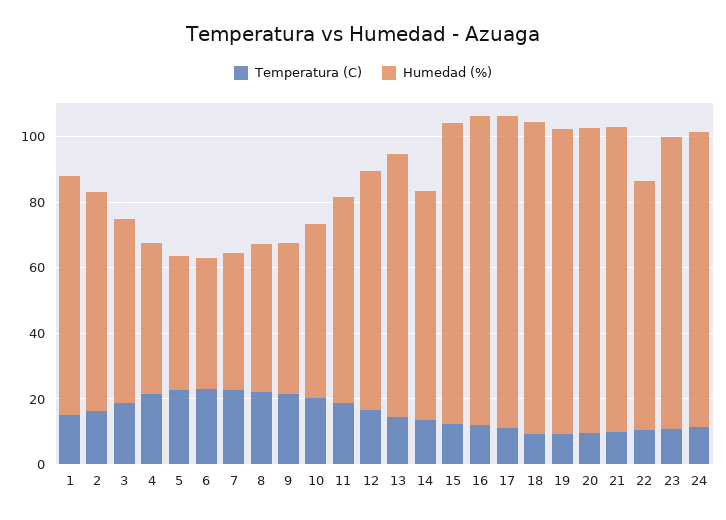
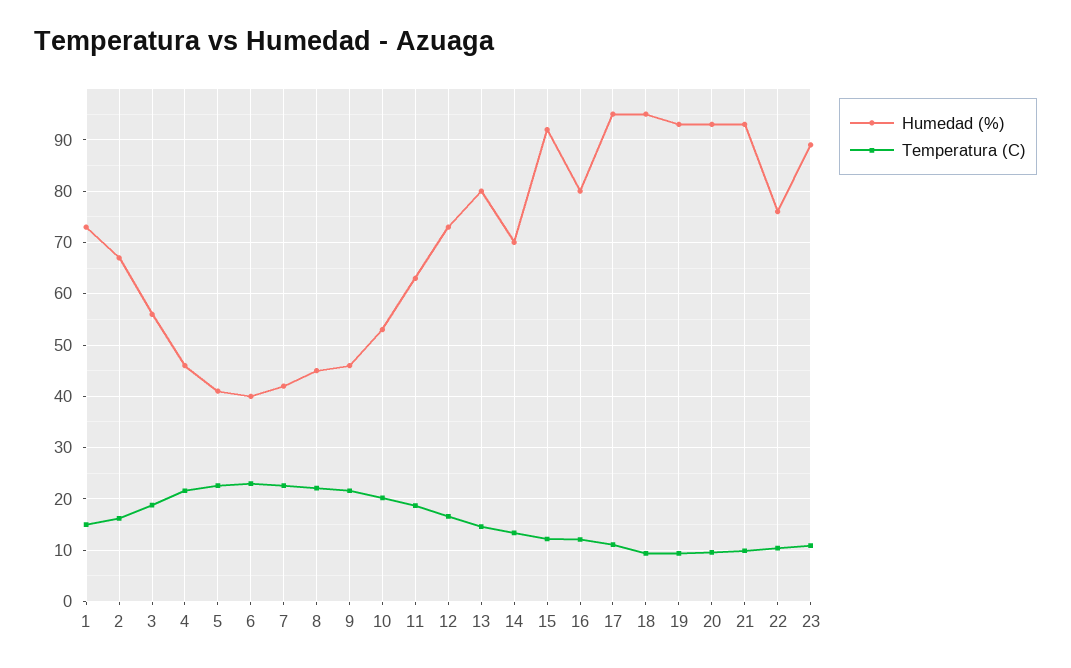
  {
    "Temperatura (C)": {
      "1": 16,
      "2": 16,
      "3": 18,
      "4": 22,
      "5": 22,
      "6": 24,
      "7": 22,
      "8": 22,
      "9": 22,
      "10": 20,
      "11": 18,
      "12": 16,
      "13": 14,
      "14": 14,
      "15": 12,
      "16": 12,
      "17": 12,
      "18": 10,
      "19": 10,
      "20": 10,
      "21": 10,
      "22": 10,
-     "23": 10,
+     "23": 10
-     "24": 10
    },
    "Humedad (%)": {
      "1": 74,
      "2": 68,
      "3": 56,
      "4": 46,
      "5": 42,
      "6": 40,
      "7": 42,
      "8": 46,
      "9": 46,
      "10": 54,
      "11": 64,
      "12": 74,
      "13": 80,
      "14": 70,
      "15": 92,
-     "16": 95,
+     "16": 80,
      "17": 96,
      "18": 96,
      "19": 94,
      "20": 94,
      "21": 94,
      "22": 76,
-     "23": 90,
+     "23": 90
-     "24": 90
    }
  }

